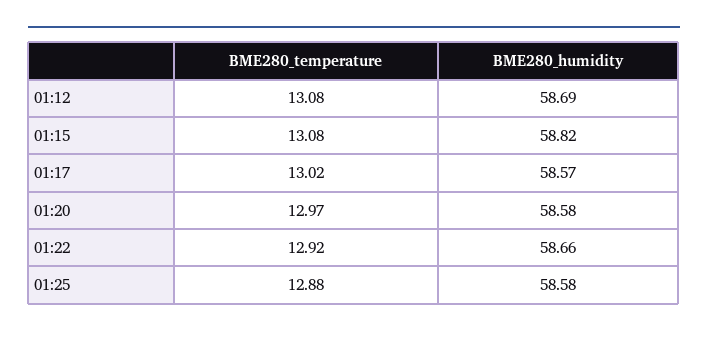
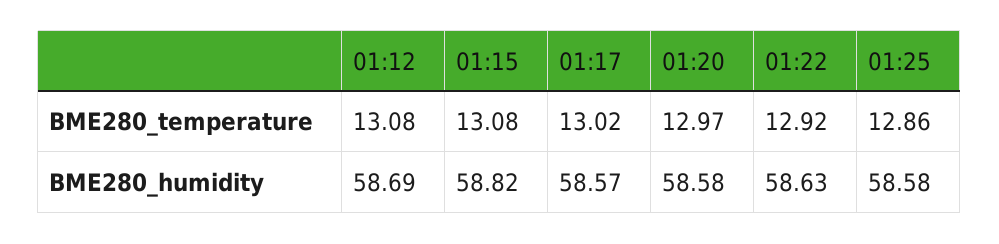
  {
    "BME280_temperature": {
      "01:12": 13.08,
      "01:15": 13.08,
      "01:17": 13.02,
      "01:20": 12.97,
      "01:22": 12.92,
-     "01:25": 12.88
+     "01:25": 12.86
    },
    "BME280_humidity": {
      "01:12": 58.69,
      "01:15": 58.82,
      "01:17": 58.57,
      "01:20": 58.58,
-     "01:22": 58.66,
+     "01:22": 58.63,
      "01:25": 58.58
    }
  }

